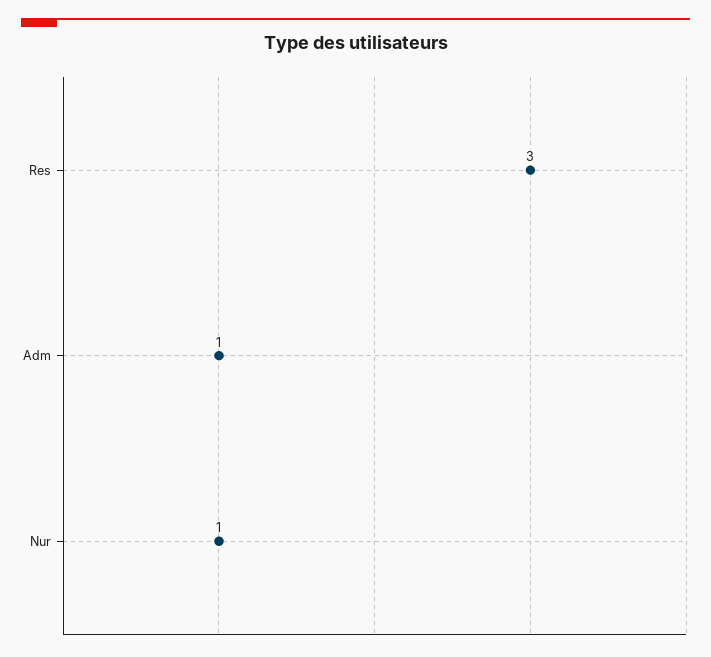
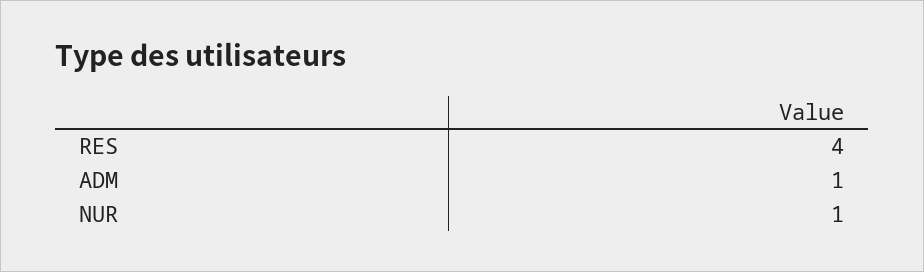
  {
-   "Res": 3,
+   "Res": 4,
    "Adm": 1,
    "Nur": 1
  }

